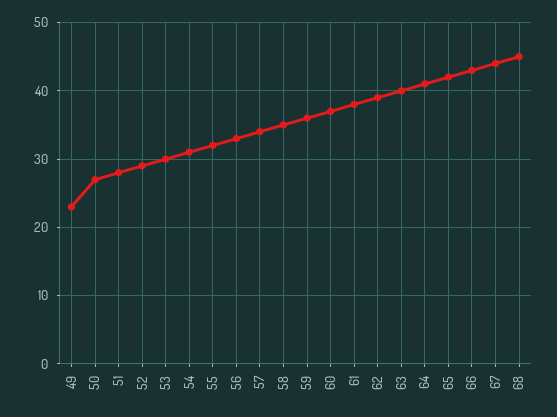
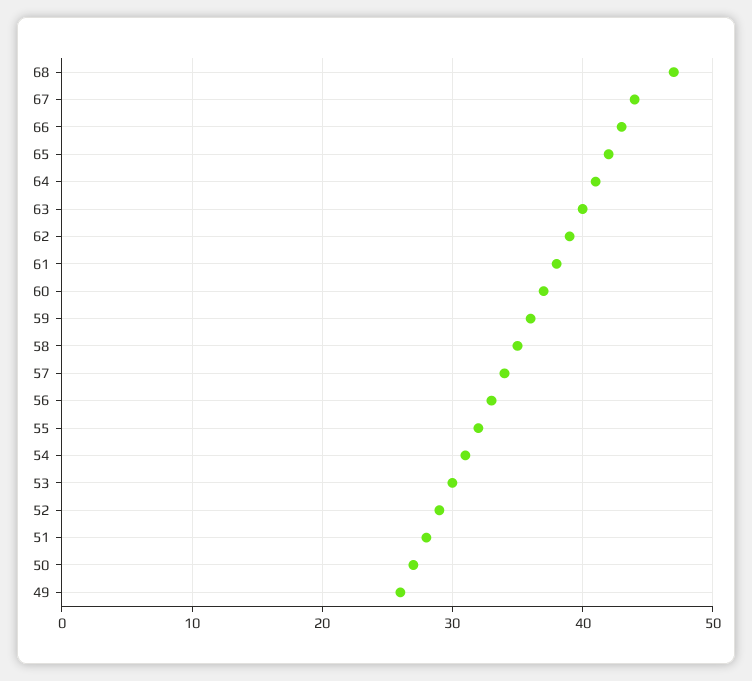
  {
-   "49": 23,
+   "49": 26,
    "50": 27,
    "51": 28,
    "52": 29,
    "53": 30,
    "54": 31,
    "55": 32,
    "56": 33,
    "57": 34,
    "58": 35,
    "59": 36,
    "60": 37,
    "61": 38,
    "62": 39,
    "63": 40,
    "64": 41,
    "65": 42,
    "66": 43,
    "67": 44,
-   "68": 45
+   "68": 47
  }

